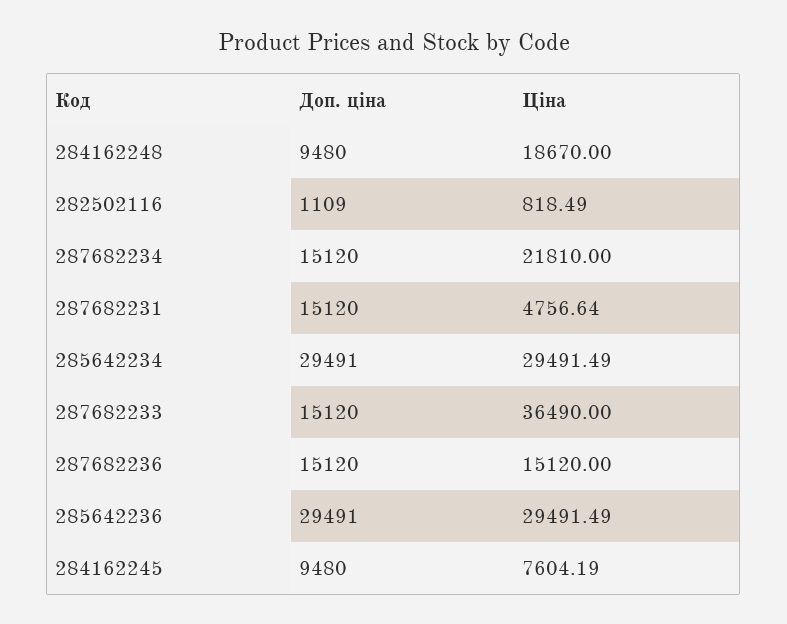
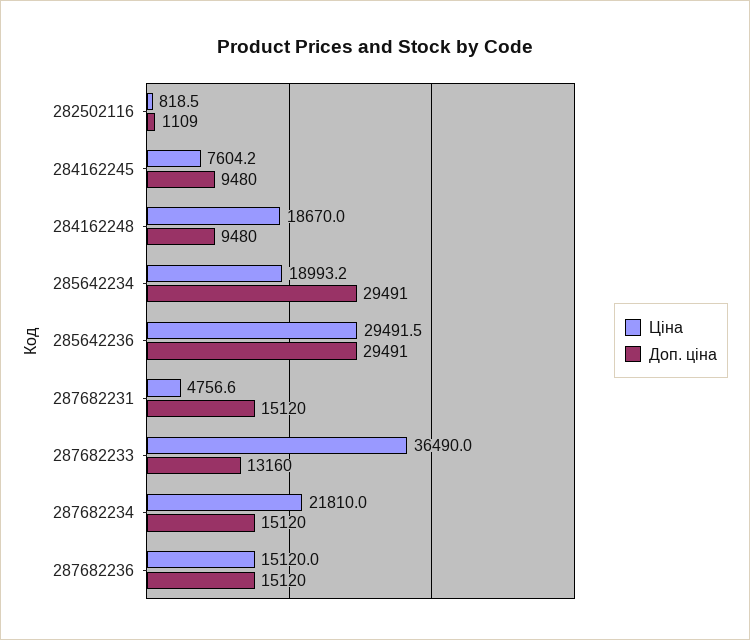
  {
    "Доп. ціна": {
      "284162248": 9480,
      "282502116": 1109,
      "287682234": 15120,
      "287682231": 15120,
      "285642234": 29491,
-     "287682233": 15120,
+     "287682233": 13160,
      "287682236": 15120,
      "285642236": 29491,
      "284162245": 9480
    },
    "Ціна": {
      "284162248": 18670,
      "282502116": 818.49,
      "287682234": 21810,
      "287682231": 4756.64,
-     "285642234": 29491.49,
+     "285642234": 18993.2,
      "287682233": 36490,
      "287682236": 15120,
      "285642236": 29491.49,
      "284162245": 7604.19
    }
  }

